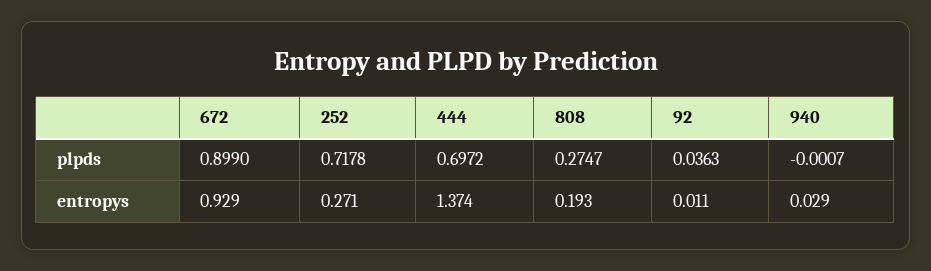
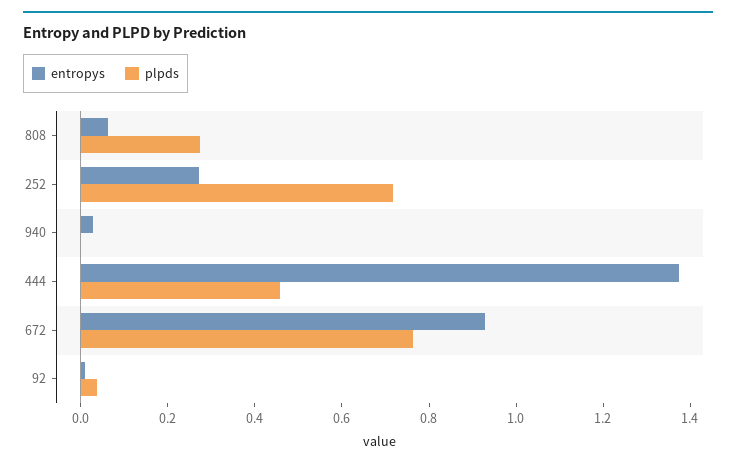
  {
    "plpds": {
-     "672": 0.899,
+     "672": 0.75,
      "252": 0.7178,
-     "444": 0.6972,
+     "444": 0.45,
      "808": 0.2747,
      "92": 0.0363,
      "940": -0.0007
    },
    "entropys": {
      "672": 0.929,
      "252": 0.271,
      "444": 1.374,
-     "808": 0.193,
+     "808": 0.05,
      "92": 0.011,
      "940": 0.029
    }
  }

